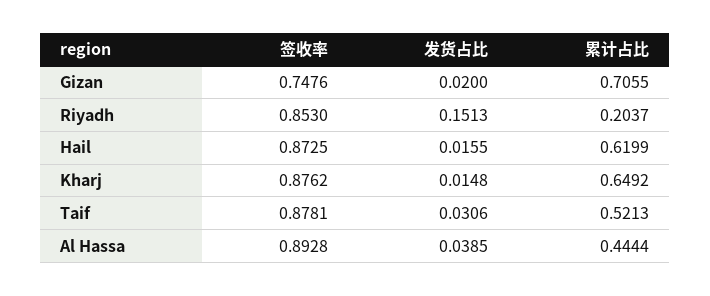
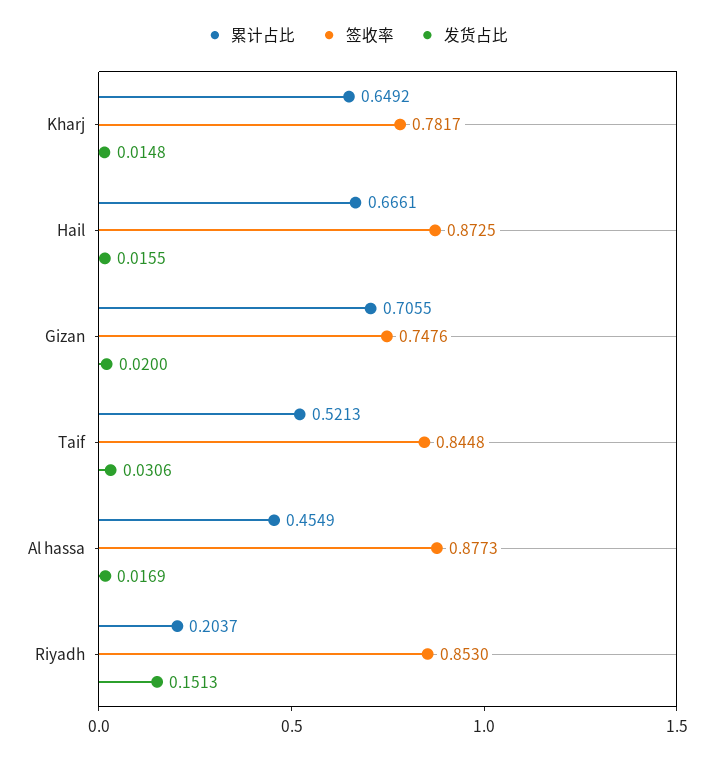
  {
    "签收率": {
      "Gizan": 0.7476,
      "Riyadh": 0.853,
      "Hail": 0.8725,
-     "Kharj": 0.8762,
+     "Kharj": 0.7817,
-     "Taif": 0.8781,
+     "Taif": 0.8448,
-     "Al Hassa": 0.8928
+     "Al Hassa": 0.8773
    },
    "发货占比": {
      "Gizan": 0.02,
      "Riyadh": 0.1513,
      "Hail": 0.0155,
      "Kharj": 0.0148,
      "Taif": 0.0306,
-     "Al Hassa": 0.0385
+     "Al Hassa": 0.0169
    },
    "累计占比": {
      "Gizan": 0.7055,
      "Riyadh": 0.2037,
-     "Hail": 0.6199,
+     "Hail": 0.6661,
      "Kharj": 0.6492,
      "Taif": 0.5213,
-     "Al Hassa": 0.4444
+     "Al Hassa": 0.4549
    }
  }

